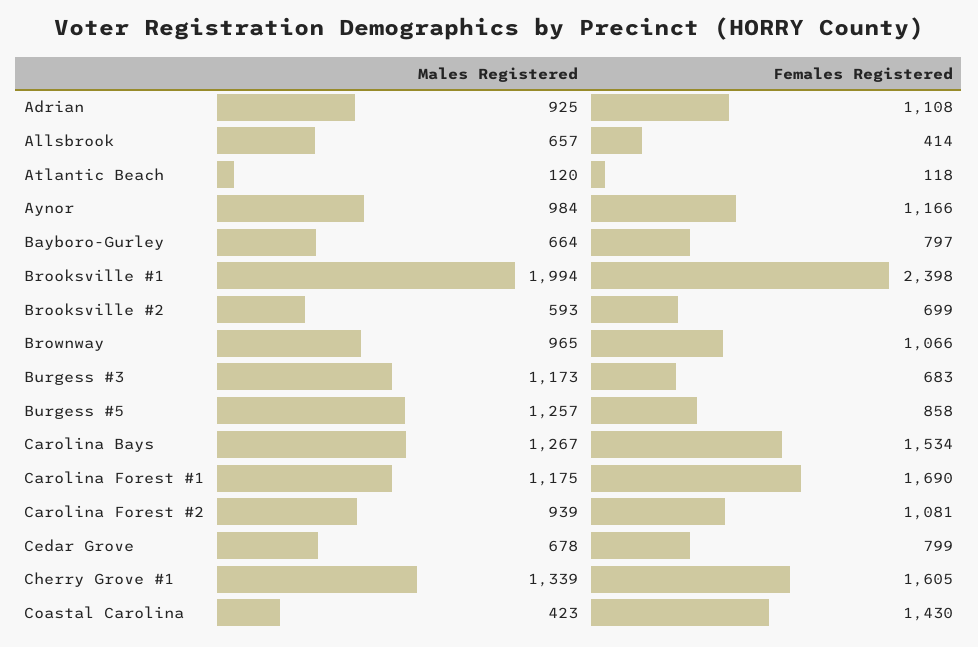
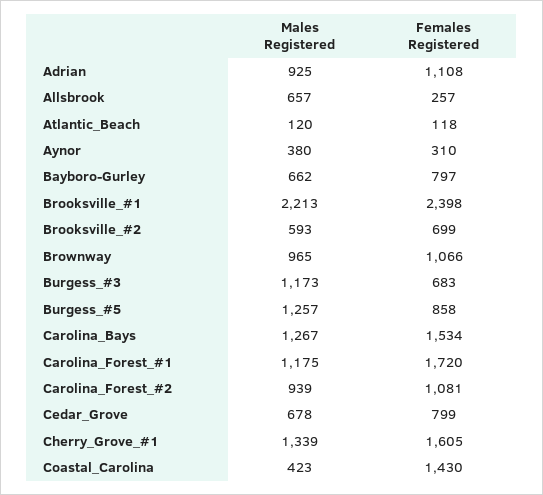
  {
    "Males Registered": {
      "Adrian": 925,
      "Allsbrook": 657,
      "Atlantic Beach": 120,
-     "Aynor": 984,
+     "Aynor": 380,
-     "Bayboro-Gurley": 664,
+     "Bayboro-Gurley": 662,
-     "Brooksville #1": 1994,
+     "Brooksville #1": 2213,
      "Brooksville #2": 593,
      "Brownway": 965,
      "Burgess #3": 1173,
      "Burgess #5": 1257,
      "Carolina Bays": 1267,
      "Carolina Forest #1": 1175,
      "Carolina Forest #2": 939,
      "Cedar Grove": 678,
      "Cherry Grove #1": 1339,
      "Coastal Carolina": 423
    },
    "Females Registered": {
      "Adrian": 1108,
-     "Allsbrook": 414,
+     "Allsbrook": 257,
      "Atlantic Beach": 118,
-     "Aynor": 1166,
+     "Aynor": 310,
      "Bayboro-Gurley": 797,
      "Brooksville #1": 2398,
      "Brooksville #2": 699,
      "Brownway": 1066,
      "Burgess #3": 683,
      "Burgess #5": 858,
      "Carolina Bays": 1534,
-     "Carolina Forest #1": 1690,
+     "Carolina Forest #1": 1720,
      "Carolina Forest #2": 1081,
      "Cedar Grove": 799,
      "Cherry Grove #1": 1605,
      "Coastal Carolina": 1430
    }
  }

